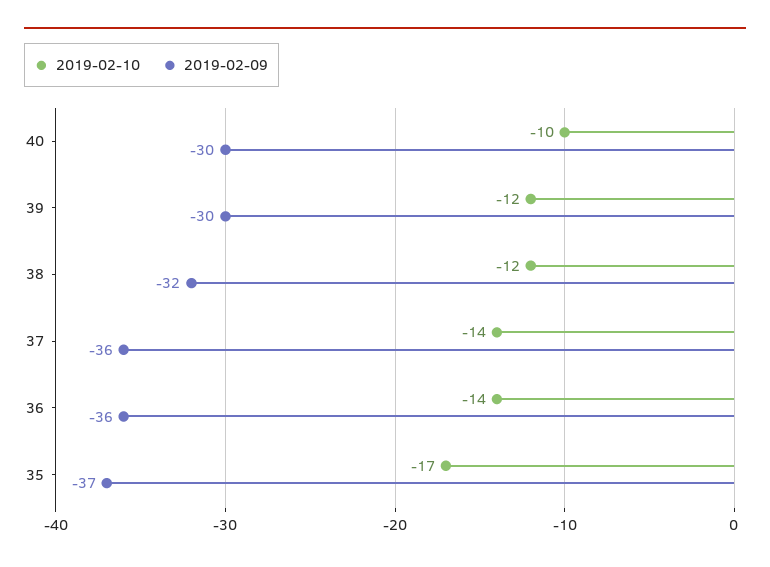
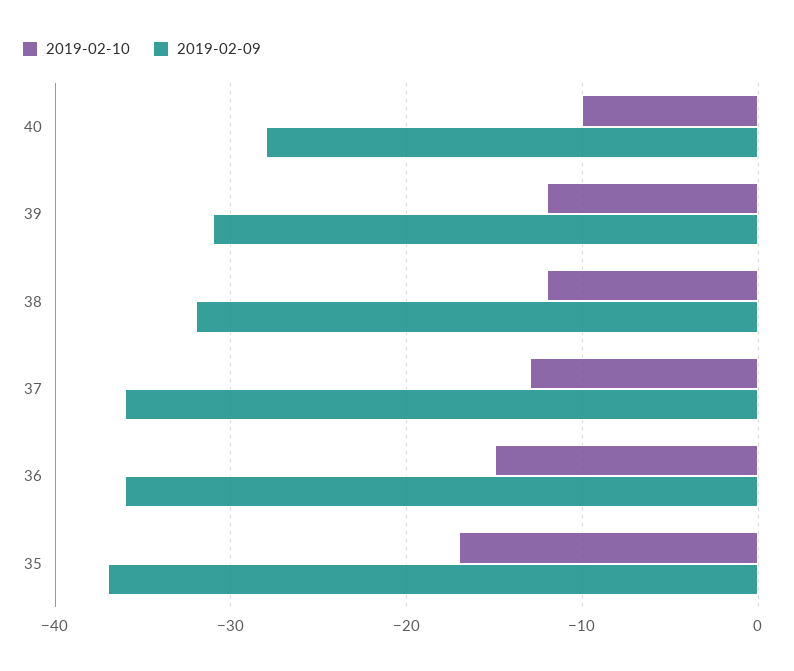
  {
    "2019-02-10": {
      "40": -10,
      "39": -12,
      "38": -12,
-     "37": -14,
+     "37": -13,
-     "36": -14,
+     "36": -15,
      "35": -17
    },
    "2019-02-09": {
-     "40": -30,
+     "40": -28,
-     "39": -30,
+     "39": -31,
      "38": -32,
      "37": -36,
      "36": -36,
      "35": -37
    }
  }

